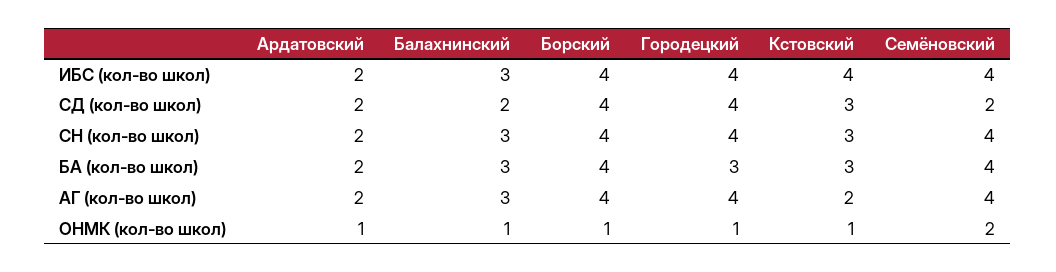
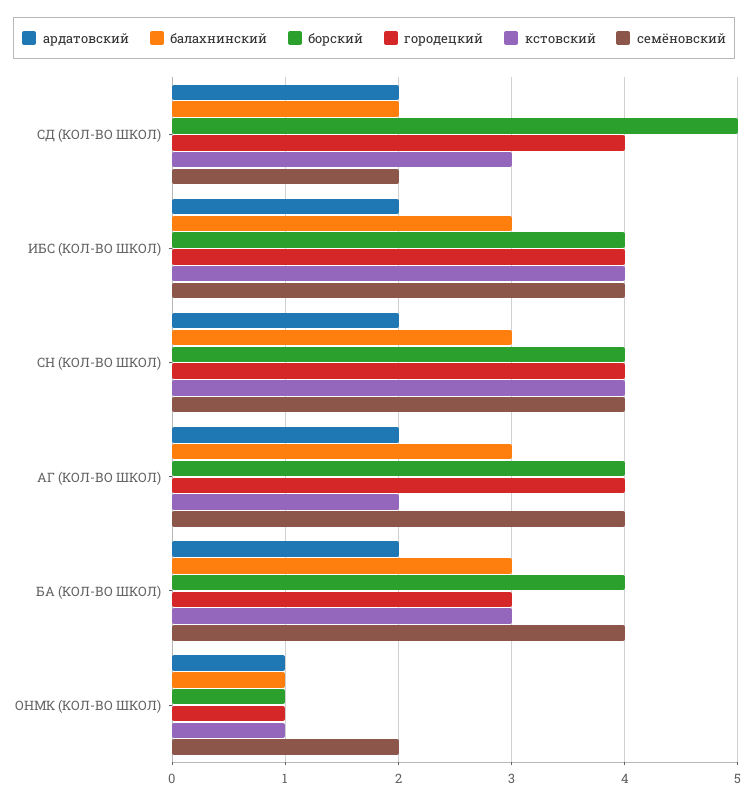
  {
    "Ардатовский": {
      "ИБС (кол-во школ)": 2,
      "СД (кол-во школ)": 2,
      "СН (кол-во школ)": 2,
      "БА (кол-во школ)": 2,
      "АГ (кол-во школ)": 2,
      "ОНМК (кол-во школ)": 1
    },
    "Балахнинский": {
      "ИБС (кол-во школ)": 3,
      "СД (кол-во школ)": 2,
      "СН (кол-во школ)": 3,
      "БА (кол-во школ)": 3,
      "АГ (кол-во школ)": 3,
      "ОНМК (кол-во школ)": 1
    },
    "Борский": {
      "ИБС (кол-во школ)": 4,
-     "СД (кол-во школ)": 4,
+     "СД (кол-во школ)": 5,
      "СН (кол-во школ)": 4,
      "БА (кол-во школ)": 4,
      "АГ (кол-во школ)": 4,
      "ОНМК (кол-во школ)": 1
    },
    "Городецкий": {
      "ИБС (кол-во школ)": 4,
      "СД (кол-во школ)": 4,
      "СН (кол-во школ)": 4,
      "БА (кол-во школ)": 3,
      "АГ (кол-во школ)": 4,
      "ОНМК (кол-во школ)": 1
    },
    "Кстовский": {
      "ИБС (кол-во школ)": 4,
      "СД (кол-во школ)": 3,
-     "СН (кол-во школ)": 3,
+     "СН (кол-во школ)": 4,
      "БА (кол-во школ)": 3,
      "АГ (кол-во школ)": 2,
      "ОНМК (кол-во школ)": 1
    },
    "Семёновский": {
      "ИБС (кол-во школ)": 4,
      "СД (кол-во школ)": 2,
      "СН (кол-во школ)": 4,
      "БА (кол-во школ)": 4,
      "АГ (кол-во школ)": 4,
      "ОНМК (кол-во школ)": 2
    }
  }

